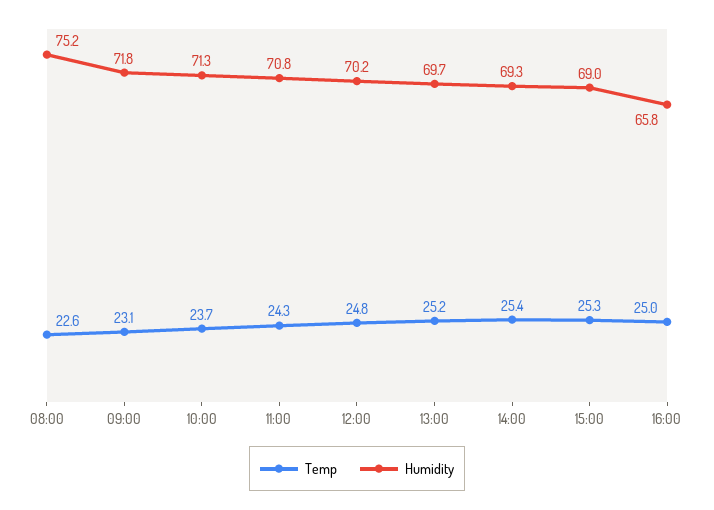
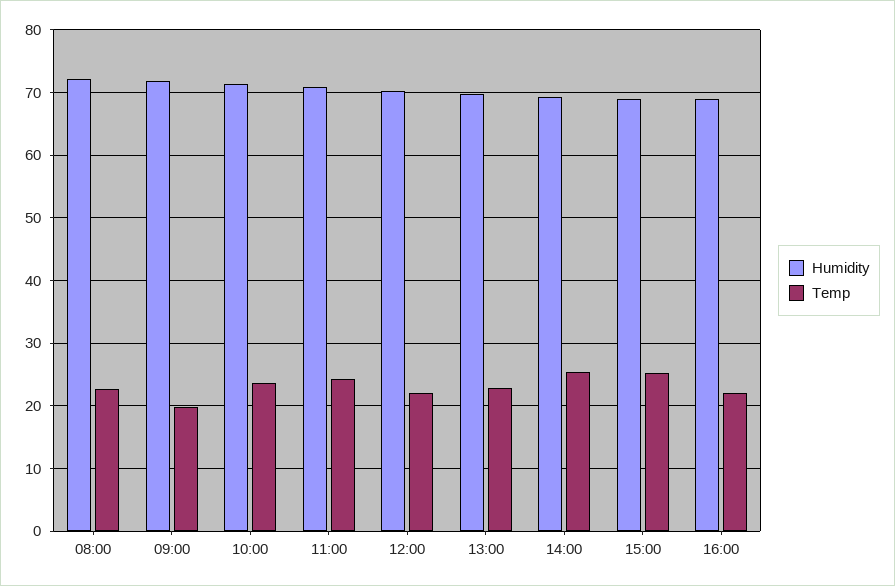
  {
    "Temp": {
      "08:00": 22.6,
-     "09:00": 23.1,
+     "09:00": 20,
      "10:00": 23.7,
      "11:00": 24.3,
-     "12:00": 24.8,
+     "12:00": 22,
-     "13:00": 25.2,
+     "13:00": 23,
      "14:00": 25.4,
      "15:00": 25.3,
-     "16:00": 25
+     "16:00": 22
    },
    "Humidity": {
-     "08:00": 75.2,
+     "08:00": 72,
      "09:00": 71.8,
      "10:00": 71.3,
      "11:00": 70.8,
      "12:00": 70.2,
      "13:00": 69.7,
      "14:00": 69.3,
      "15:00": 69,
-     "16:00": 65.8
+     "16:00": 69
    }
  }

